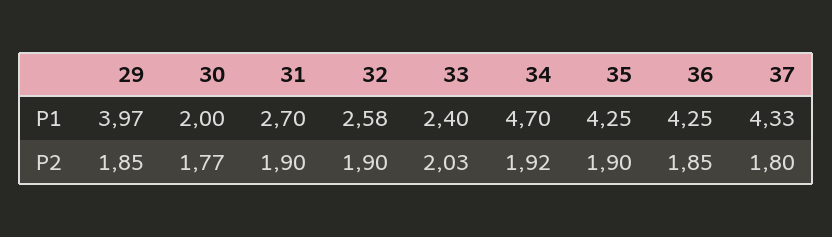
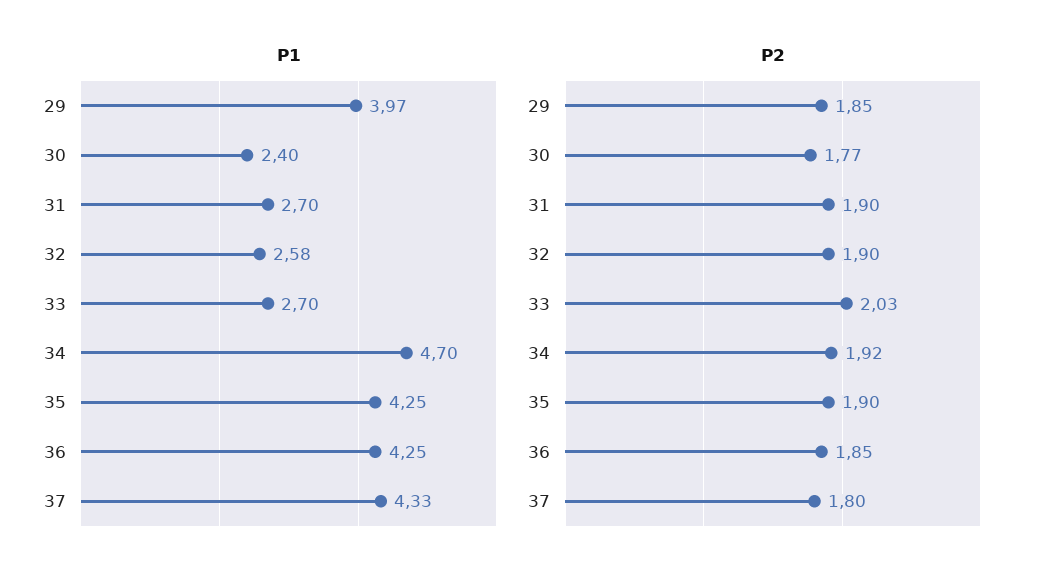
  {
    "P1": {
      "29": 3.97,
-     "30": 2,
+     "30": 2.4,
      "31": 2.7,
      "32": 2.58,
-     "33": 2.4,
+     "33": 2.7,
      "34": 4.7,
      "35": 4.25,
      "36": 4.25,
      "37": 4.33
    },
    "P2": {
      "29": 1.85,
      "30": 1.77,
      "31": 1.9,
      "32": 1.9,
      "33": 2.03,
      "34": 1.92,
      "35": 1.9,
      "36": 1.85,
      "37": 1.8
    }
  }

